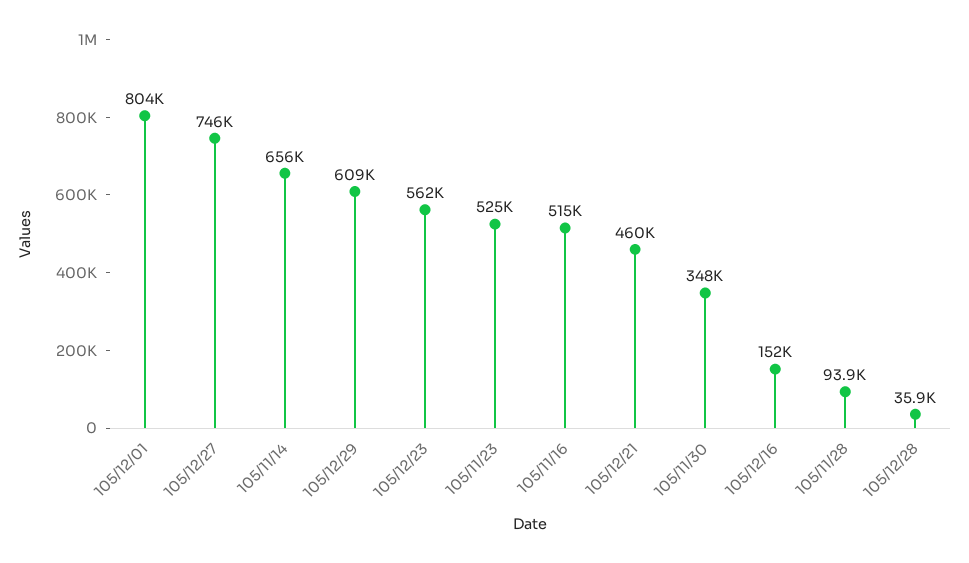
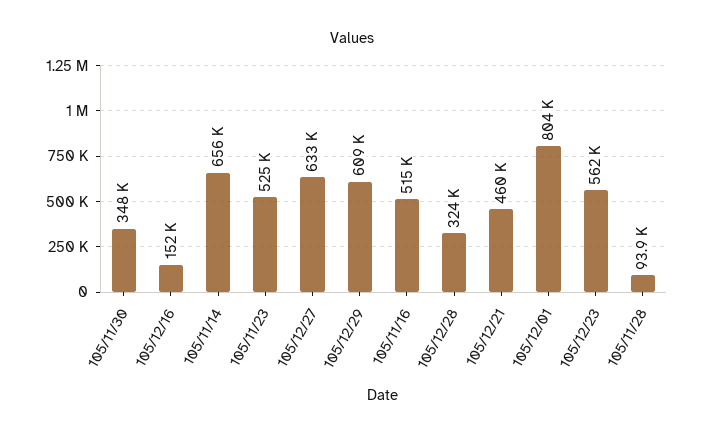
  {
    "105/12/01": 804000,
-   "105/12/27": 746000,
+   "105/12/27": 633000,
    "105/11/14": 656000,
    "105/12/29": 609000,
    "105/12/23": 562000,
    "105/11/23": 525000,
    "105/11/16": 515000,
    "105/12/21": 460000,
    "105/11/30": 348000,
    "105/12/16": 152000,
    "105/11/28": 93900,
-   "105/12/28": 35900
+   "105/12/28": 324000
  }

